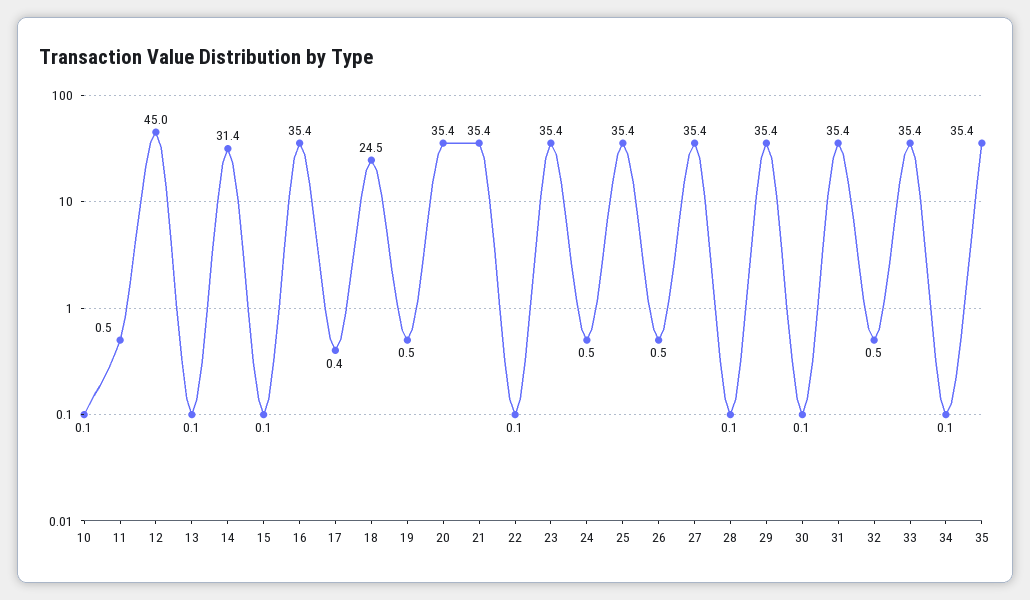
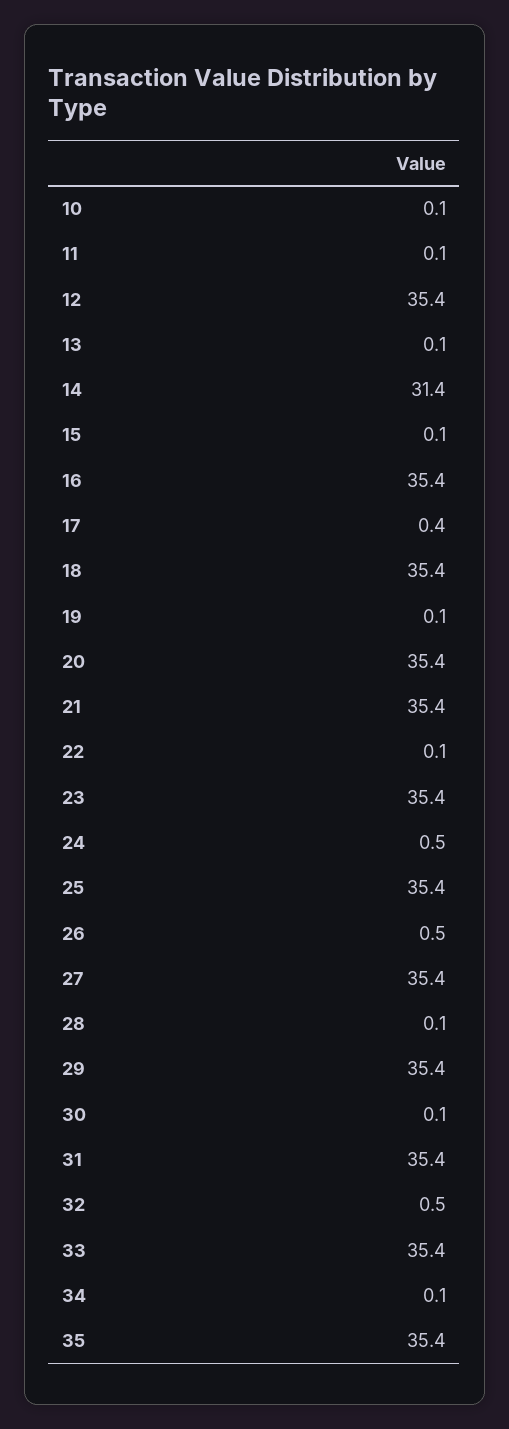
  {
    "10": 0.1,
-   "11": 0.5,
+   "11": 0.1,
-   "12": 45,
+   "12": 35.4,
    "13": 0.1,
    "14": 31.4,
    "15": 0.1,
    "16": 35.4,
    "17": 0.4,
-   "18": 24.5,
+   "18": 35.4,
-   "19": 0.5,
+   "19": 0.1,
    "20": 35.4,
    "21": 35.4,
    "22": 0.1,
    "23": 35.4,
    "24": 0.5,
    "25": 35.4,
    "26": 0.5,
    "27": 35.4,
    "28": 0.1,
    "29": 35.4,
    "30": 0.1,
    "31": 35.4,
    "32": 0.5,
    "33": 35.4,
    "34": 0.1,
    "35": 35.4
  }

